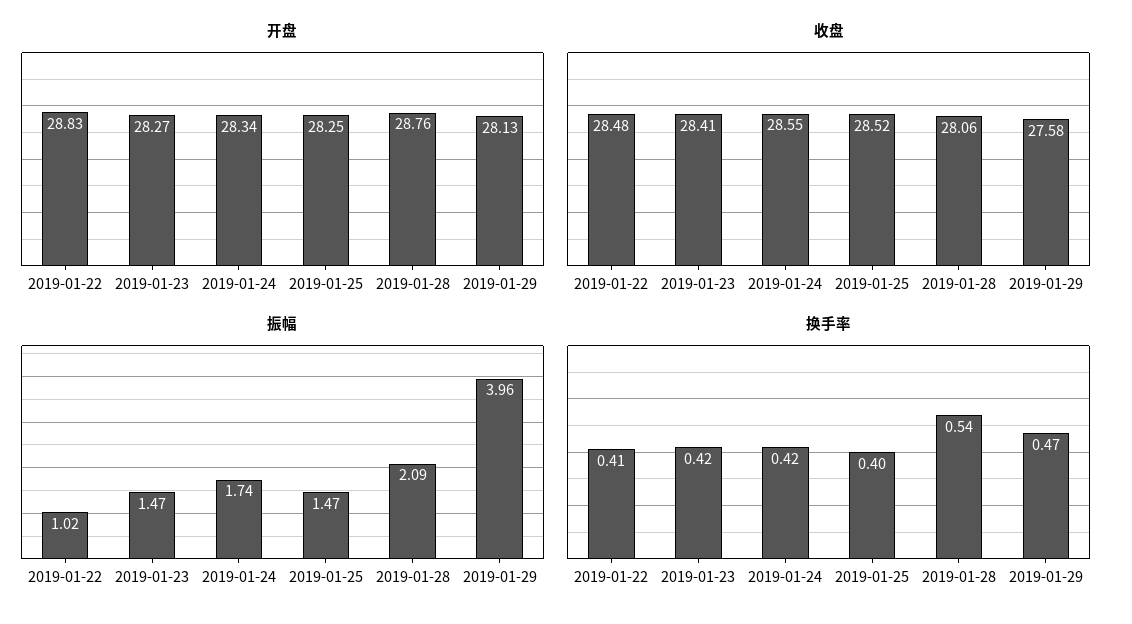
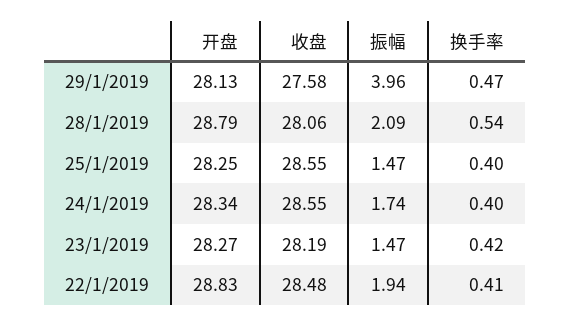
  {
    "开盘": {
      "2019-01-22": 28.83,
      "2019-01-23": 28.27,
      "2019-01-24": 28.34,
      "2019-01-25": 28.25,
-     "2019-01-28": 28.76,
+     "2019-01-28": 28.79,
      "2019-01-29": 28.13
    },
    "收盘": {
      "2019-01-22": 28.48,
-     "2019-01-23": 28.41,
+     "2019-01-23": 28.19,
      "2019-01-24": 28.55,
-     "2019-01-25": 28.52,
+     "2019-01-25": 28.55,
      "2019-01-28": 28.06,
      "2019-01-29": 27.58
    },
    "振幅": {
-     "2019-01-22": 1.02,
+     "2019-01-22": 1.94,
      "2019-01-23": 1.47,
      "2019-01-24": 1.74,
      "2019-01-25": 1.47,
      "2019-01-28": 2.09,
      "2019-01-29": 3.96
    },
    "换手率": {
      "2019-01-22": 0.41,
      "2019-01-23": 0.42,
-     "2019-01-24": 0.42,
+     "2019-01-24": 0.4,
      "2019-01-25": 0.4,
      "2019-01-28": 0.54,
      "2019-01-29": 0.47
    }
  }

